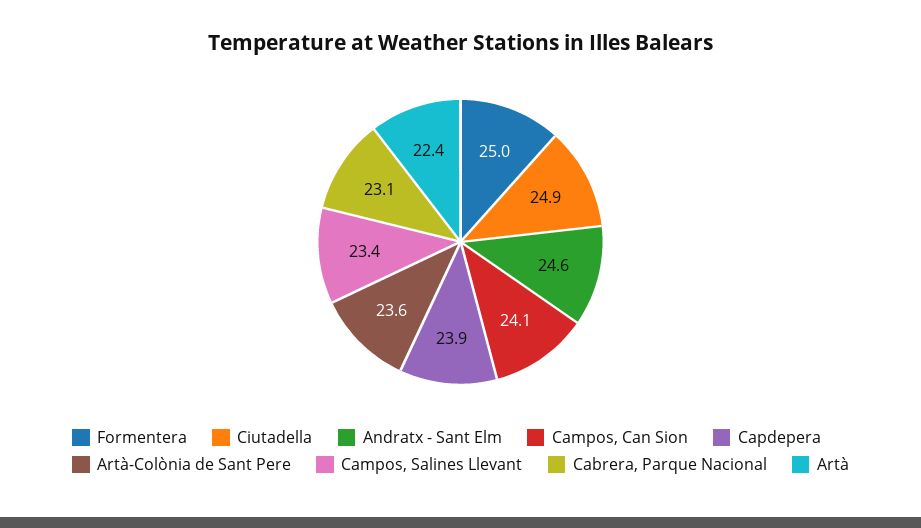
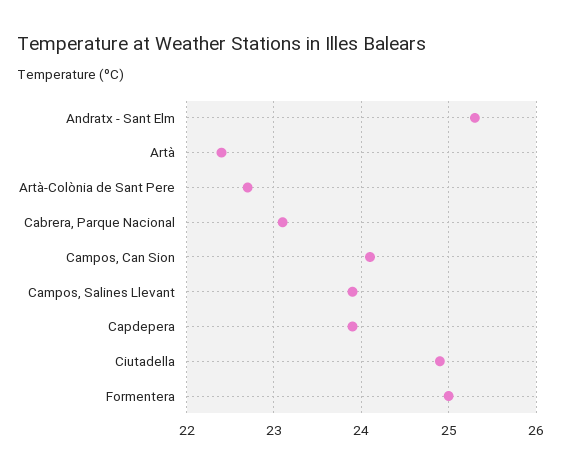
  {
    "Formentera": 25,
    "Ciutadella": 24.9,
-   "Andratx - Sant Elm": 24.6,
+   "Andratx - Sant Elm": 25.3,
    "Campos, Can Sion": 24.1,
    "Capdepera": 23.9,
-   "Artà-Colònia de Sant Pere": 23.6,
+   "Artà-Colònia de Sant Pere": 22.7,
-   "Campos, Salines Llevant": 23.4,
+   "Campos, Salines Llevant": 23.9,
    "Cabrera, Parque Nacional": 23.1,
    "Artà": 22.4
  }

